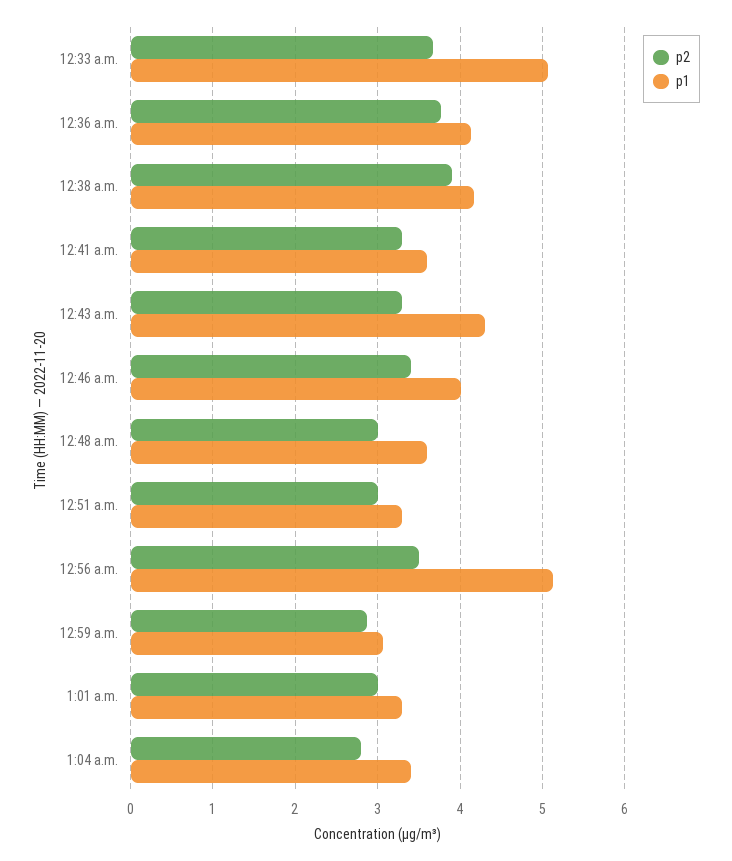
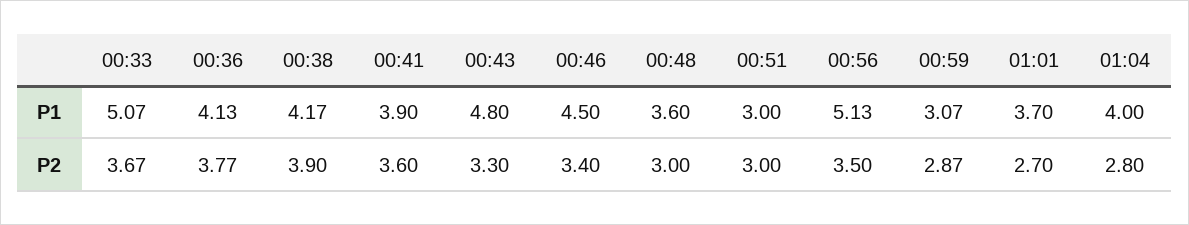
  {
    "p2": {
      "12:33 a.m.": 3.67,
      "12:36 a.m.": 3.77,
      "12:38 a.m.": 3.9,
-     "12:41 a.m.": 3.3,
+     "12:41 a.m.": 3.6,
      "12:43 a.m.": 3.3,
      "12:46 a.m.": 3.4,
      "12:48 a.m.": 3,
      "12:51 a.m.": 3,
      "12:56 a.m.": 3.5,
      "12:59 a.m.": 2.87,
-     "1:01 a.m.": 3,
+     "1:01 a.m.": 2.7,
      "1:04 a.m.": 2.8
    },
    "p1": {
      "12:33 a.m.": 5.07,
      "12:36 a.m.": 4.13,
      "12:38 a.m.": 4.17,
-     "12:41 a.m.": 3.6,
+     "12:41 a.m.": 3.9,
-     "12:43 a.m.": 4.3,
+     "12:43 a.m.": 4.8,
-     "12:46 a.m.": 4,
+     "12:46 a.m.": 4.5,
      "12:48 a.m.": 3.6,
-     "12:51 a.m.": 3.3,
+     "12:51 a.m.": 3,
      "12:56 a.m.": 5.13,
      "12:59 a.m.": 3.07,
-     "1:01 a.m.": 3.3,
+     "1:01 a.m.": 3.7,
-     "1:04 a.m.": 3.4
+     "1:04 a.m.": 4
    }
  }

